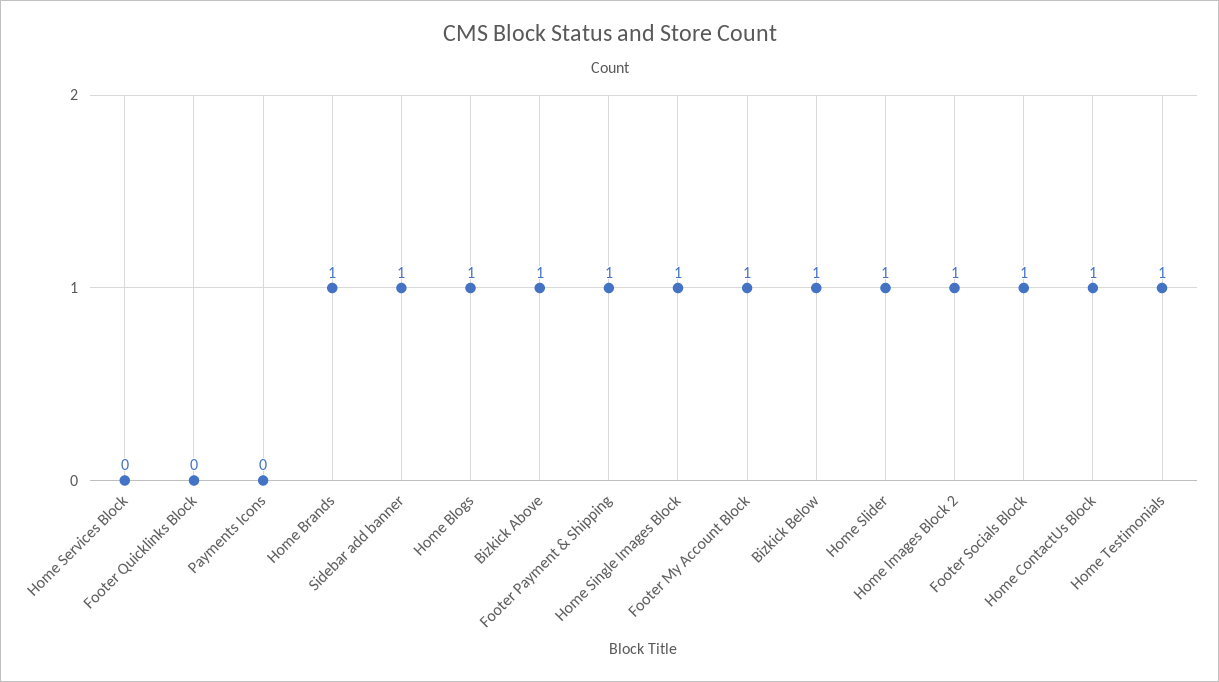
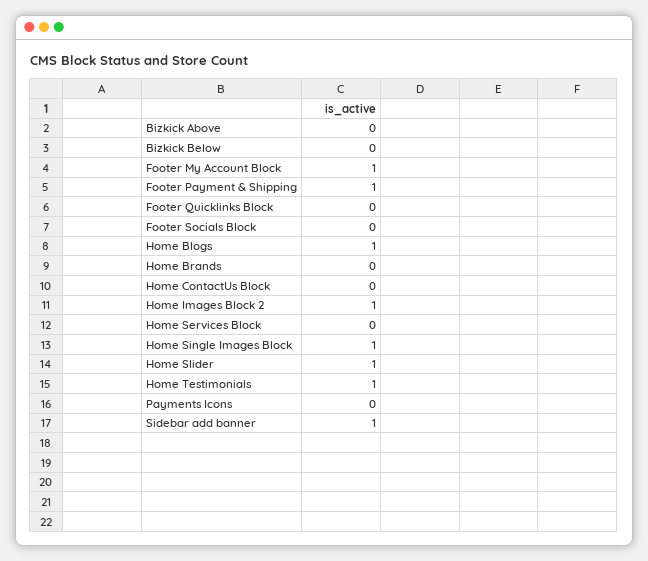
  {
    "Home Services Block": 0,
    "Footer Quicklinks Block": 0,
    "Payments Icons": 0,
-   "Home Brands": 1,
+   "Home Brands": 0,
    "Sidebar add banner": 1,
    "Home Blogs": 1,
-   "Bizkick Above": 1,
+   "Bizkick Above": 0,
    "Footer Payment & Shipping": 1,
    "Home Single Images Block": 1,
    "Footer My Account Block": 1,
-   "Bizkick Below": 1,
+   "Bizkick Below": 0,
    "Home Slider": 1,
    "Home Images Block 2": 1,
-   "Footer Socials Block": 1,
+   "Footer Socials Block": 0,
-   "Home ContactUs Block": 1,
+   "Home ContactUs Block": 0,
    "Home Testimonials": 1
  }

